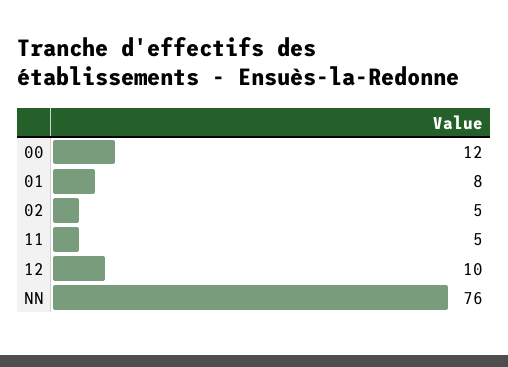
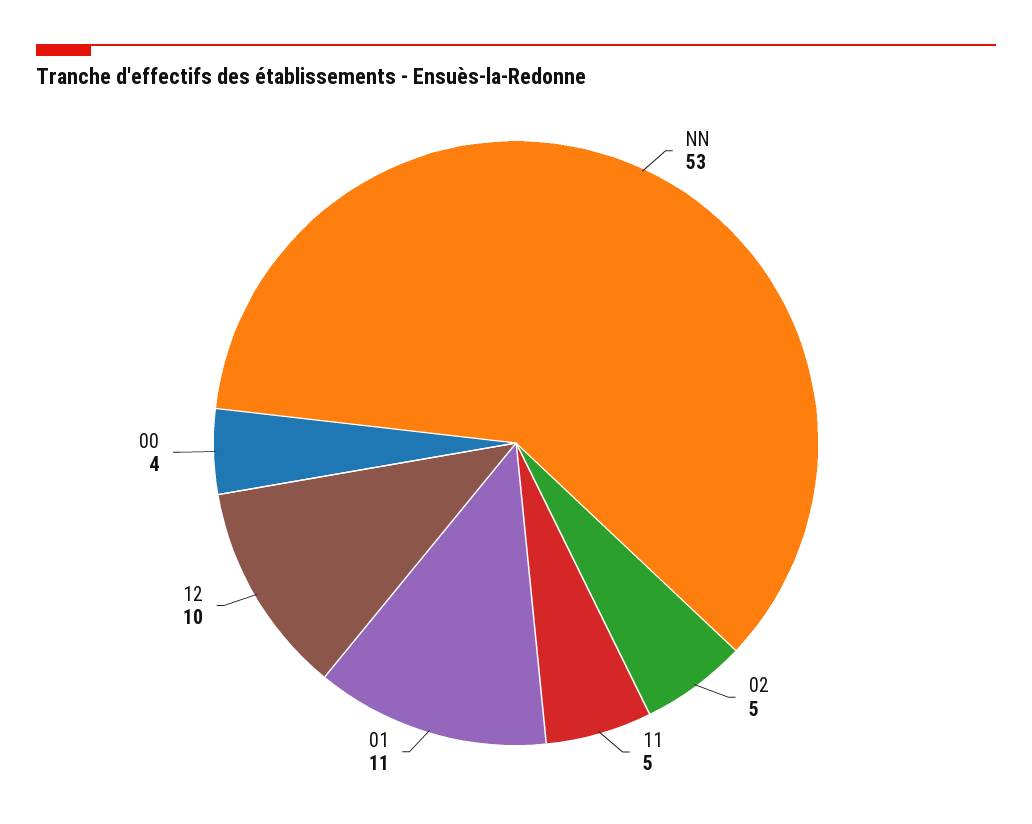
  {
-   "00": 12,
+   "00": 4,
-   "01": 8,
+   "01": 11,
    "02": 5,
    "11": 5,
    "12": 10,
-   "NN": 76
+   "NN": 53
  }

